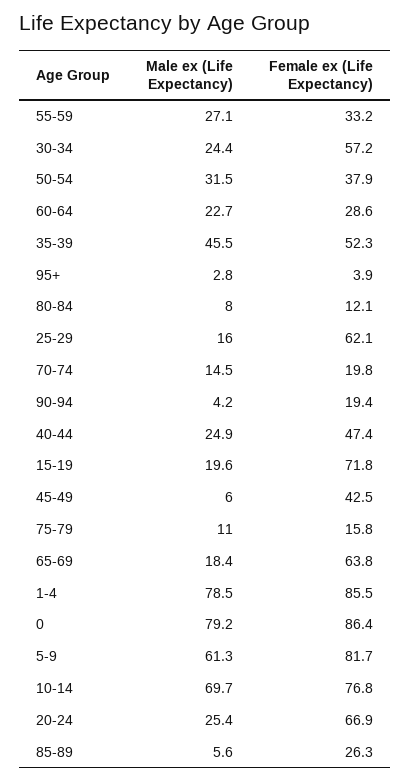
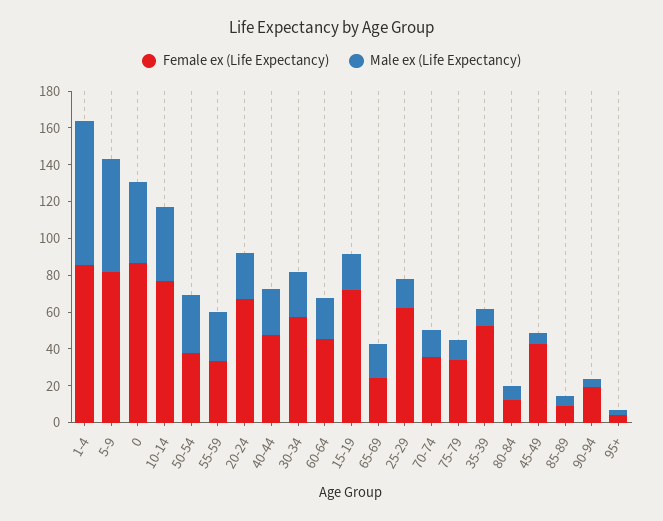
  {
    "Male ex (Life Expectancy)": {
      "55-59": 27.1,
      "30-34": 24.4,
      "50-54": 31.5,
      "60-64": 22.7,
-     "35-39": 45.5,
+     "35-39": 10,
      "95+": 2.8,
      "80-84": 8,
      "25-29": 16,
      "70-74": 14.5,
      "90-94": 4.2,
      "40-44": 24.9,
      "15-19": 19.6,
      "45-49": 6,
      "75-79": 11,
      "65-69": 18.4,
      "1-4": 78.5,
-     "0": 79.2,
+     "0": 45,
      "5-9": 61.3,
-     "10-14": 69.7,
+     "10-14": 40,
      "20-24": 25.4,
      "85-89": 5.6
    },
    "Female ex (Life Expectancy)": {
      "55-59": 33.2,
      "30-34": 57.2,
      "50-54": 37.9,
-     "60-64": 28.6,
+     "60-64": 45,
      "35-39": 52.3,
      "95+": 3.9,
      "80-84": 12.1,
      "25-29": 62.1,
-     "70-74": 19.8,
+     "70-74": 35,
      "90-94": 19.4,
      "40-44": 47.4,
      "15-19": 71.8,
      "45-49": 42.5,
-     "75-79": 15.8,
+     "75-79": 35,
-     "65-69": 63.8,
+     "65-69": 25,
      "1-4": 85.5,
      "0": 86.4,
      "5-9": 81.7,
      "10-14": 76.8,
      "20-24": 66.9,
-     "85-89": 26.3
+     "85-89": 10
    }
  }

